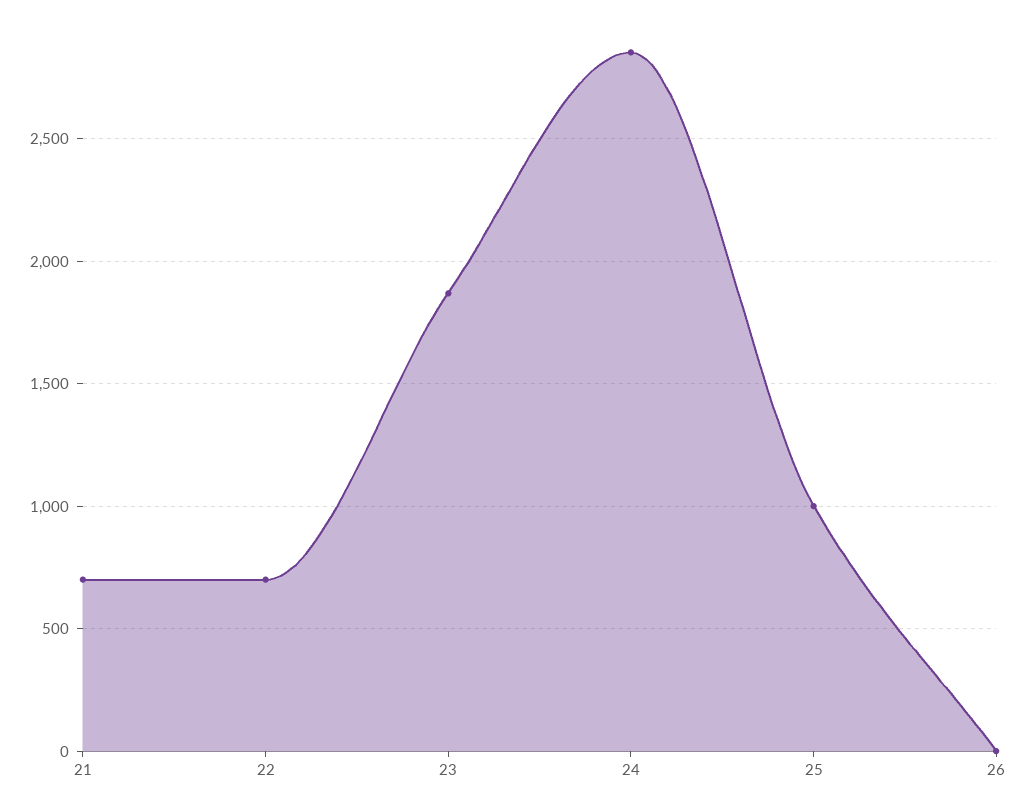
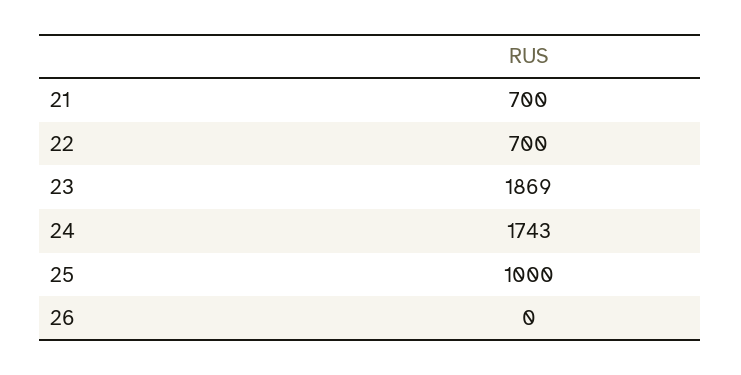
  {
    "21": 700,
    "22": 700,
    "23": 1869,
-   "24": 2850,
+   "24": 1743,
    "25": 1000,
    "26": 0
  }

